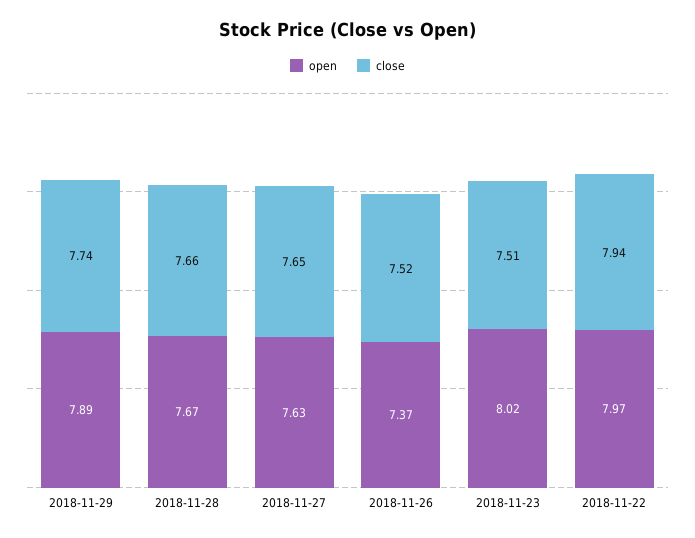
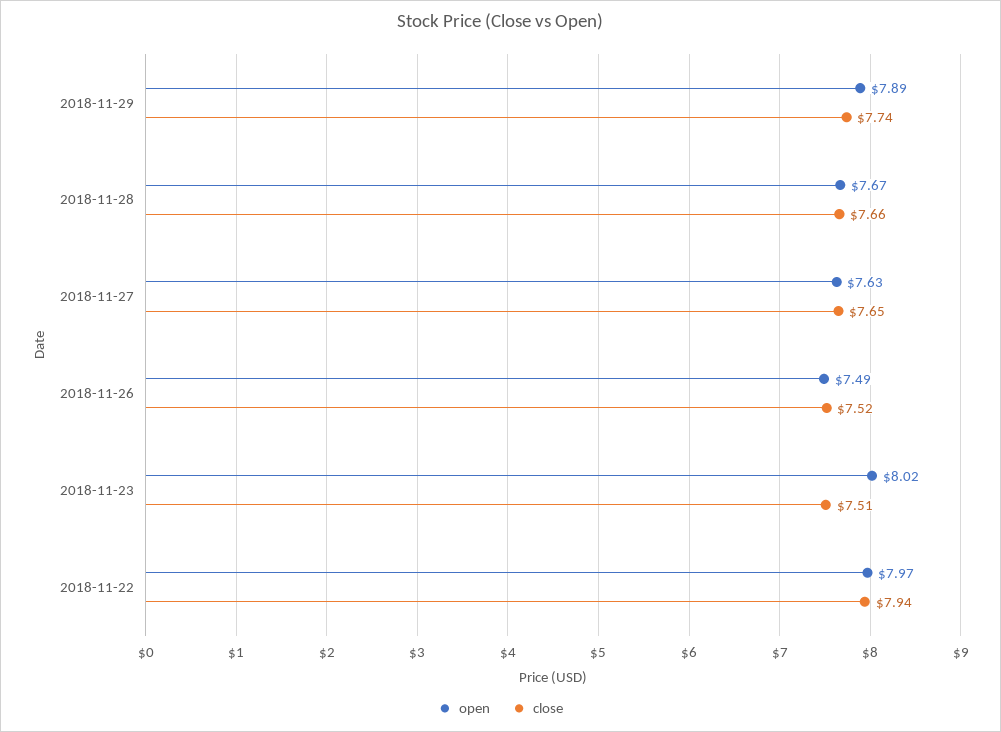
  {
    "open": {
      "2018-11-29": 7.89,
      "2018-11-28": 7.67,
      "2018-11-27": 7.63,
-     "2018-11-26": 7.37,
+     "2018-11-26": 7.49,
      "2018-11-23": 8.02,
      "2018-11-22": 7.97
    },
    "close": {
      "2018-11-29": 7.74,
      "2018-11-28": 7.66,
      "2018-11-27": 7.65,
      "2018-11-26": 7.52,
      "2018-11-23": 7.51,
      "2018-11-22": 7.94
    }
  }

